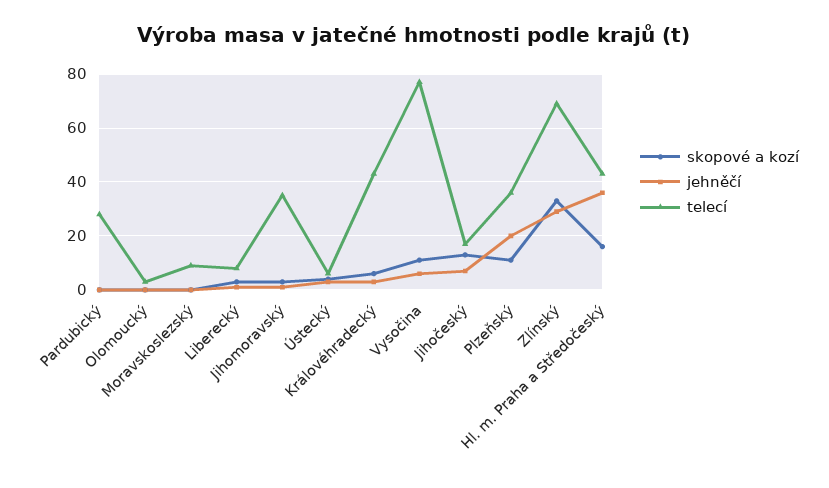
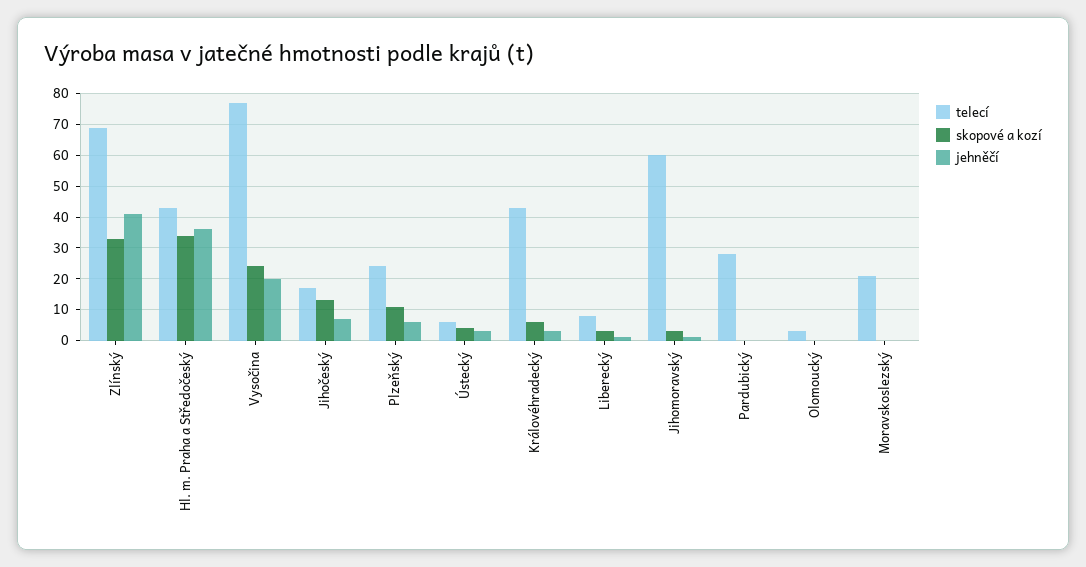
  {
    "skopové a kozí": {
      "Pardubický": 0,
      "Olomoucký": 0,
      "Moravskoslezský": 0,
      "Liberecký": 5,
      "Jihomoravský": 5,
      "Ústecký": 5,
      "Královéhradecký": 5,
-     "Vysočina": 10,
+     "Vysočina": 25,
      "Jihočeský": 15,
      "Plzeňský": 10,
      "Zlínský": 35,
-     "Hl. m. Praha a Středočeský": 15
+     "Hl. m. Praha a Středočeský": 35
    },
    "jehněčí": {
      "Pardubický": 0,
      "Olomoucký": 0,
      "Moravskoslezský": 0,
      "Liberecký": 0,
      "Jihomoravský": 0,
      "Ústecký": 5,
      "Královéhradecký": 5,
-     "Vysočina": 5,
+     "Vysočina": 20,
      "Jihočeský": 5,
-     "Plzeňský": 20,
+     "Plzeňský": 5,
-     "Zlínský": 30,
+     "Zlínský": 40,
      "Hl. m. Praha a Středočeský": 35
    },
    "telecí": {
      "Pardubický": 30,
      "Olomoucký": 5,
-     "Moravskoslezský": 10,
+     "Moravskoslezský": 20,
      "Liberecký": 10,
-     "Jihomoravský": 35,
+     "Jihomoravský": 60,
      "Ústecký": 5,
      "Královéhradecký": 45,
      "Vysočina": 75,
      "Jihočeský": 15,
-     "Plzeňský": 35,
+     "Plzeňský": 25,
      "Zlínský": 70,
      "Hl. m. Praha a Středočeský": 45
    }
  }

